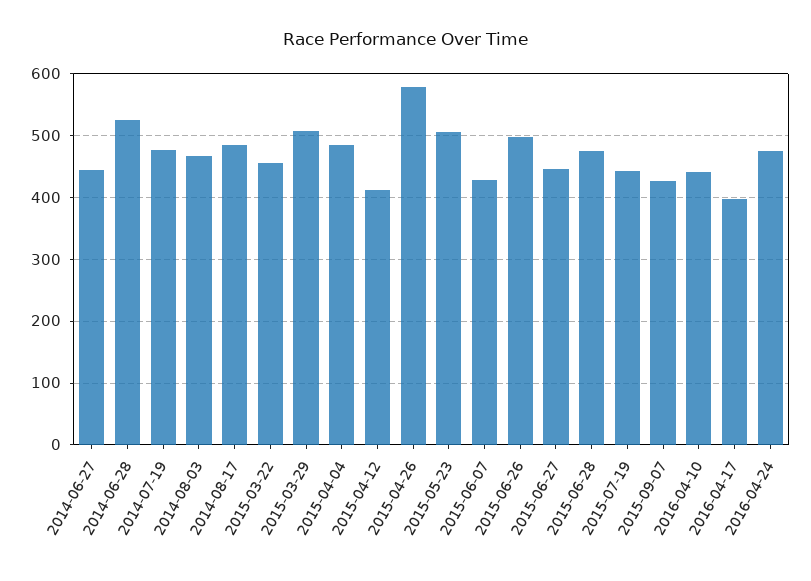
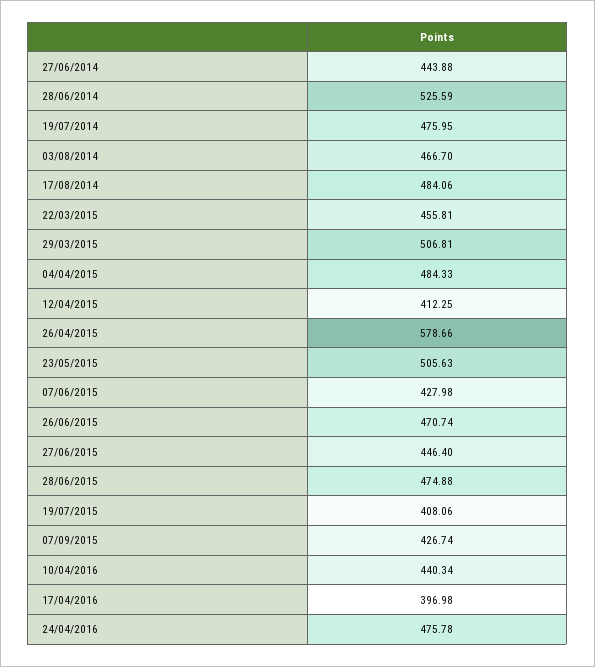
  {
    "2014-06-27": 443.88,
    "2014-06-28": 525.59,
    "2014-07-19": 475.95,
    "2014-08-03": 466.7,
    "2014-08-17": 484.06,
    "2015-03-22": 455.81,
    "2015-03-29": 506.81,
    "2015-04-04": 484.33,
    "2015-04-12": 412.25,
    "2015-04-26": 578.66,
    "2015-05-23": 505.63,
    "2015-06-07": 427.98,
-   "2015-06-26": 500,
+   "2015-06-26": 470.74,
    "2015-06-27": 446.4,
    "2015-06-28": 474.88,
-   "2015-07-19": 440,
+   "2015-07-19": 408.06,
    "2015-09-07": 426.74,
    "2016-04-10": 440.34,
    "2016-04-17": 396.98,
    "2016-04-24": 475.78
  }

